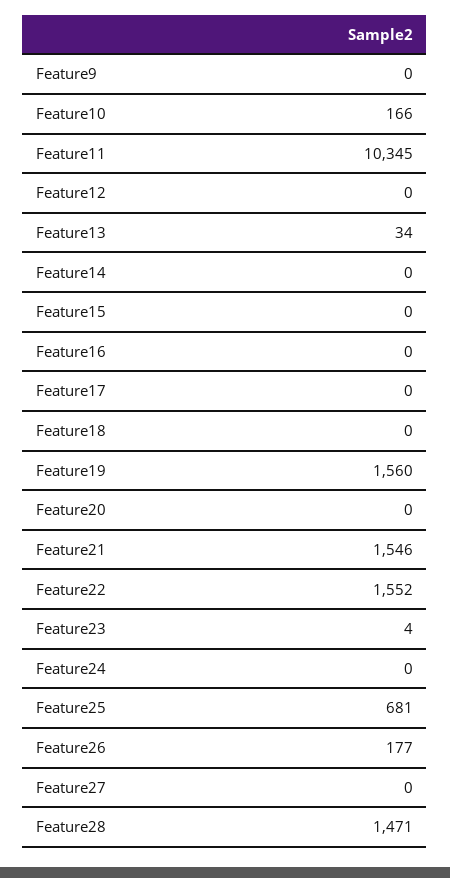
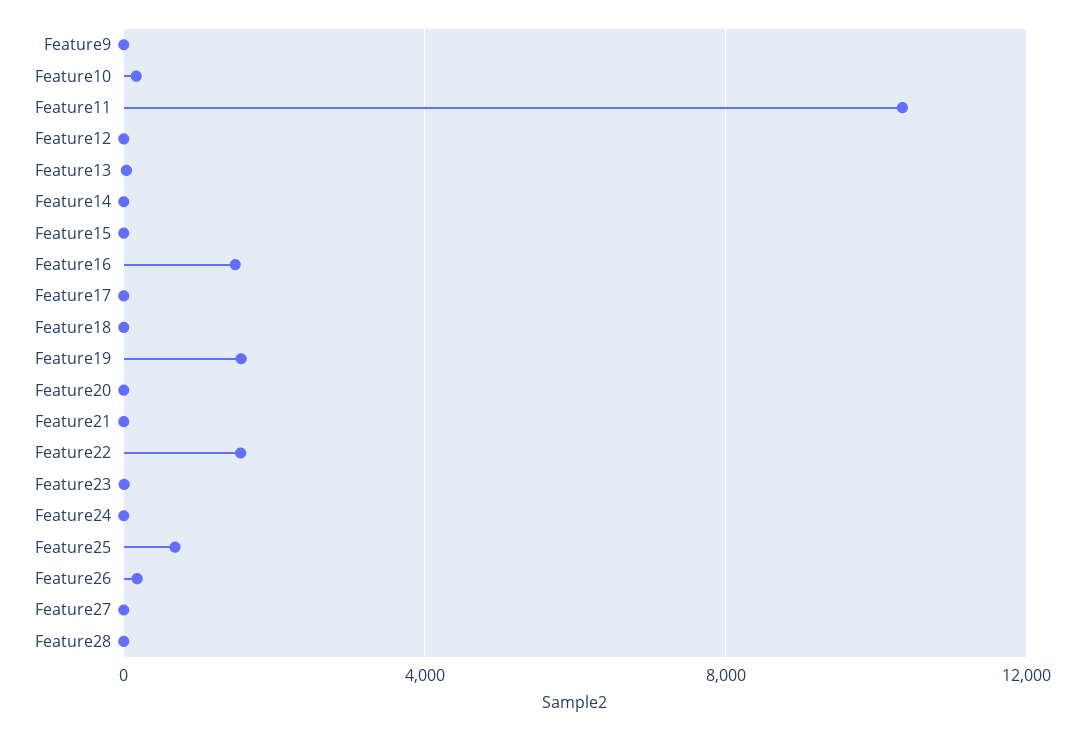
  {
    "Feature9": 0,
    "Feature10": 166,
    "Feature11": 10345,
    "Feature12": 0,
    "Feature13": 34,
    "Feature14": 0,
    "Feature15": 0,
-   "Feature16": 0,
+   "Feature16": 1500,
    "Feature17": 0,
    "Feature18": 0,
    "Feature19": 1560,
    "Feature20": 0,
-   "Feature21": 1546,
+   "Feature21": 0,
    "Feature22": 1552,
    "Feature23": 4,
    "Feature24": 0,
    "Feature25": 681,
    "Feature26": 177,
    "Feature27": 0,
-   "Feature28": 1471
+   "Feature28": 0
  }

